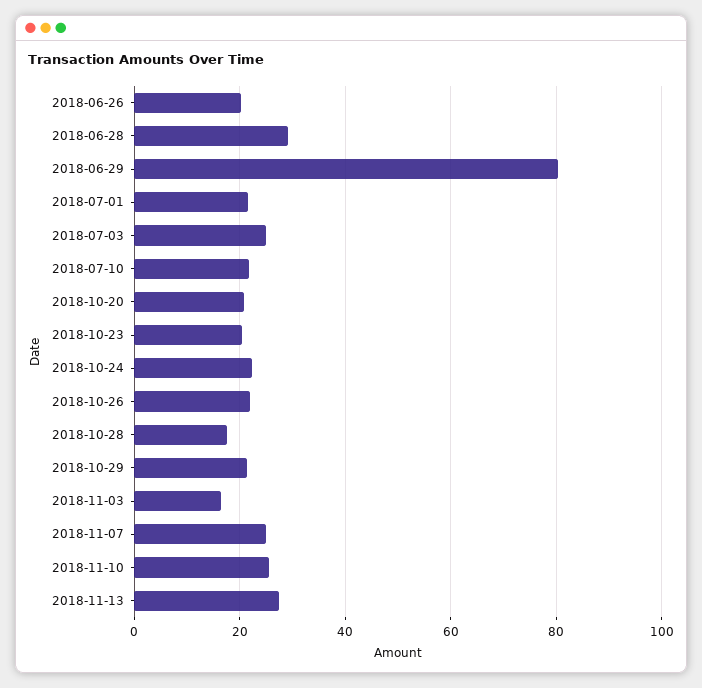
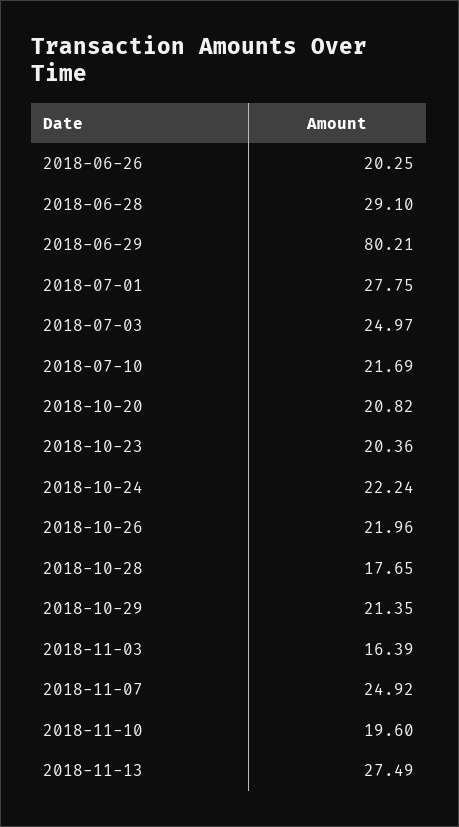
  {
    "2018-06-26": 20.25,
    "2018-06-28": 29.1,
    "2018-06-29": 80.21,
-   "2018-07-01": 22,
+   "2018-07-01": 27.75,
    "2018-07-03": 24.97,
    "2018-07-10": 21.69,
    "2018-10-20": 20.82,
    "2018-10-23": 20.36,
    "2018-10-24": 22.24,
    "2018-10-26": 21.96,
    "2018-10-28": 17.65,
    "2018-10-29": 21.35,
    "2018-11-03": 16.39,
    "2018-11-07": 24.92,
-   "2018-11-10": 26,
+   "2018-11-10": 19.6,
    "2018-11-13": 27.49
  }

